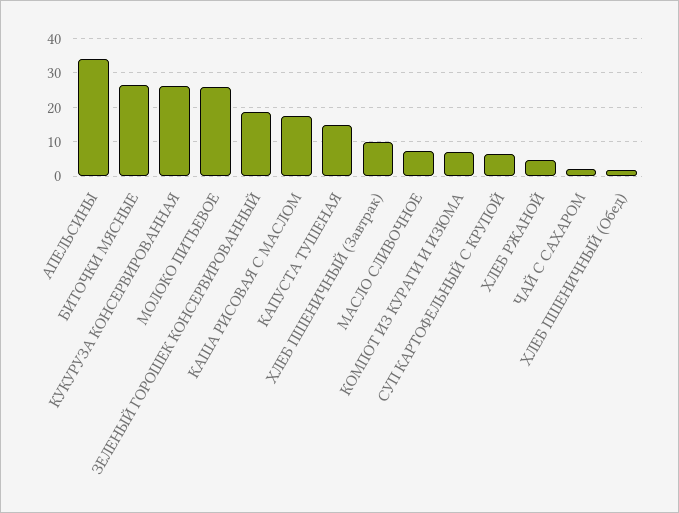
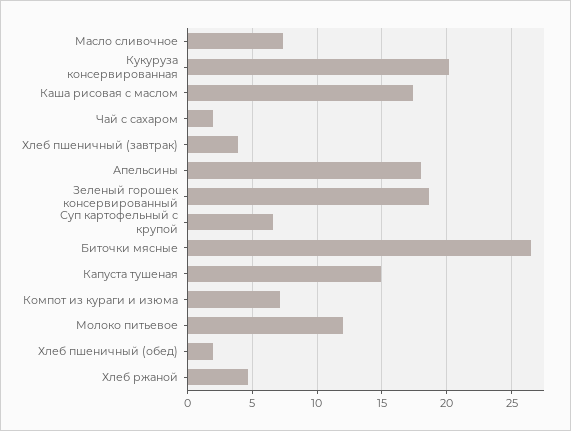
  {
-   "АПЕЛЬСИНЫ": 34,
+   "АПЕЛЬСИНЫ": 18,
    "БИТОЧКИ МЯСНЫЕ": 26.5,
-   "КУКУРУЗА КОНСЕРВИРОВАННАЯ": 26,
+   "КУКУРУЗА КОНСЕРВИРОВАННАЯ": 20,
-   "МОЛОКО ПИТЬЕВОЕ": 26,
+   "МОЛОКО ПИТЬЕВОЕ": 12,
    "ЗЕЛЕНЫЙ ГОРОШЕК КОНСЕРВИРОВАННЫЙ": 18.5,
    "КАША РИСОВАЯ С МАСЛОМ": 17.5,
    "КАПУСТА ТУШЕНАЯ": 15,
-   "ХЛЕБ ПШЕНИЧНЫЙ (Завтрак)": 10,
+   "ХЛЕБ ПШЕНИЧНЫЙ (Завтрак)": 4,
    "МАСЛО СЛИВОЧНОЕ": 7.5,
    "КОМПОТ ИЗ КУРАГИ И ИЗЮМА": 7,
    "СУП КАРТОФЕЛЬНЫЙ С КРУПОЙ": 6.5,
    "ХЛЕБ РЖАНОЙ": 4.5,
    "ЧАЙ С САХАРОМ": 2,
    "ХЛЕБ ПШЕНИЧНЫЙ (Обед)": 2
  }

